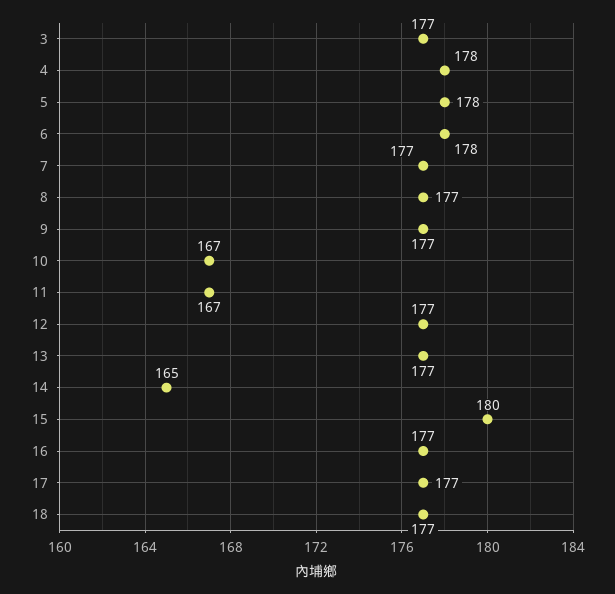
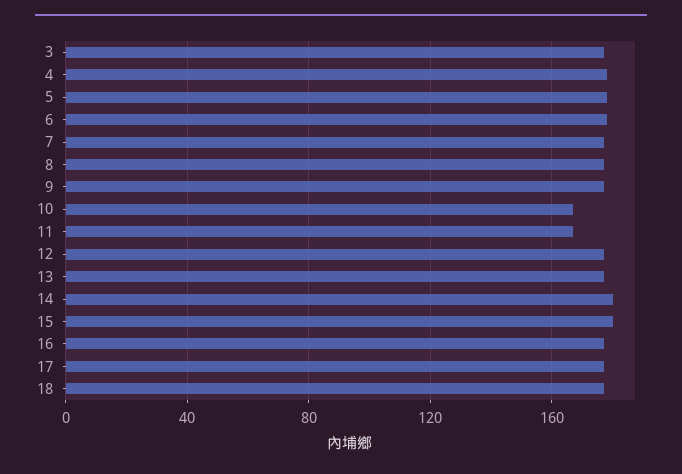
  {
    "3": 177,
    "4": 178,
    "5": 178,
    "6": 178,
    "7": 177,
    "8": 177,
    "9": 177,
    "10": 167,
    "11": 167,
    "12": 177,
    "13": 177,
-   "14": 165,
+   "14": 180,
    "15": 180,
    "16": 177,
    "17": 177,
    "18": 177
  }

